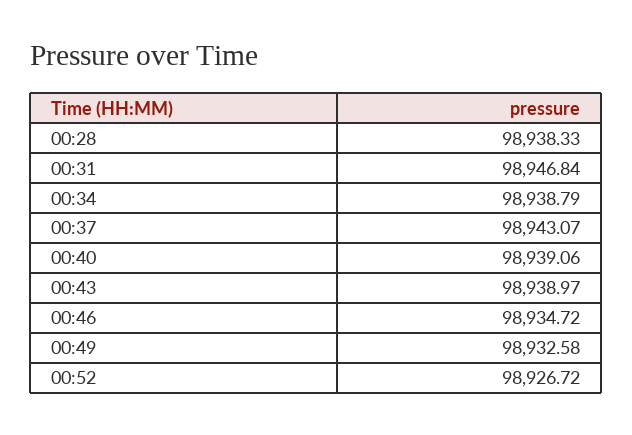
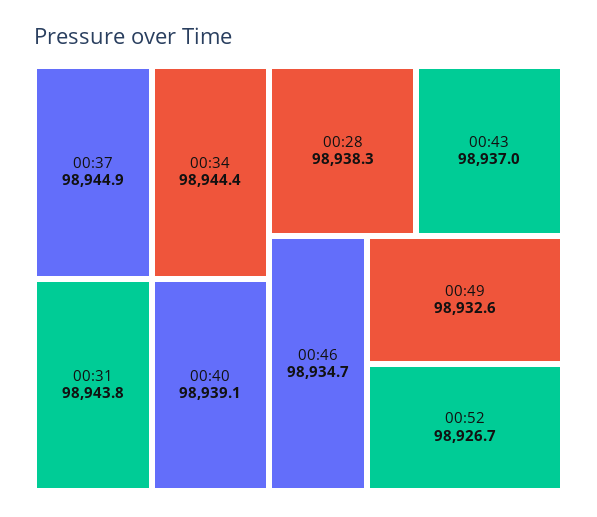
  {
    "00:28": 98938.33,
-   "00:31": 98946.84,
+   "00:31": 98943.8,
-   "00:34": 98938.79,
+   "00:34": 98944.4,
-   "00:37": 98943.07,
+   "00:37": 98944.9,
    "00:40": 98939.06,
-   "00:43": 98938.97,
+   "00:43": 98937,
    "00:46": 98934.72,
    "00:49": 98932.58,
    "00:52": 98926.72
  }

